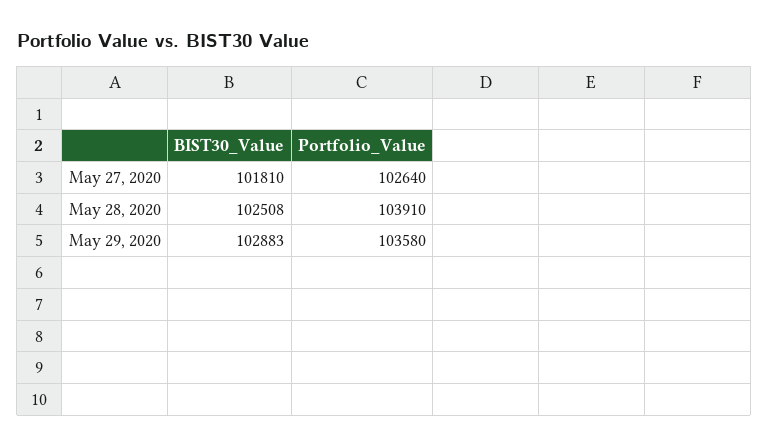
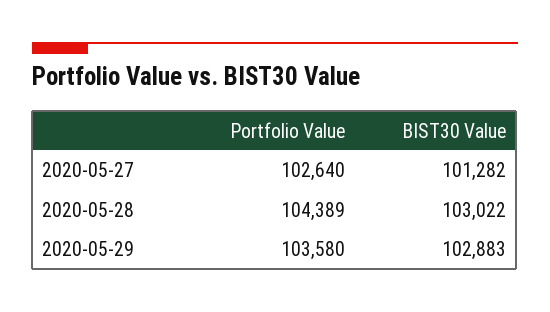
  {
    "BIST30_Value": {
-     "May 27, 2020": 101810,
+     "May 27, 2020": 101282,
-     "May 28, 2020": 102508,
+     "May 28, 2020": 103022,
      "May 29, 2020": 102883
    },
    "Portfolio_Value": {
      "May 27, 2020": 102640,
-     "May 28, 2020": 103910,
+     "May 28, 2020": 104389,
      "May 29, 2020": 103580
    }
  }

